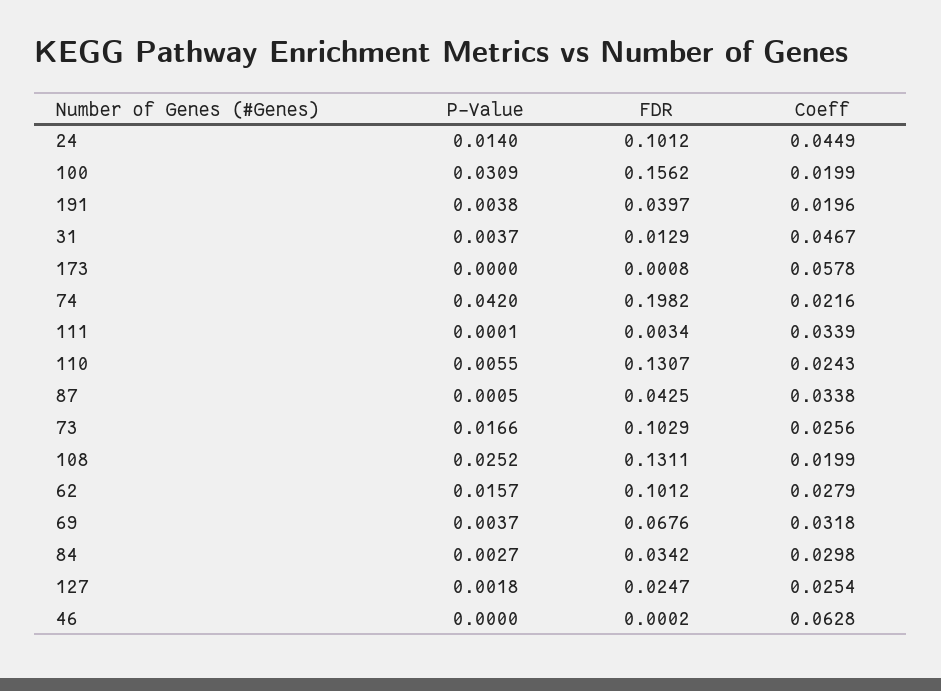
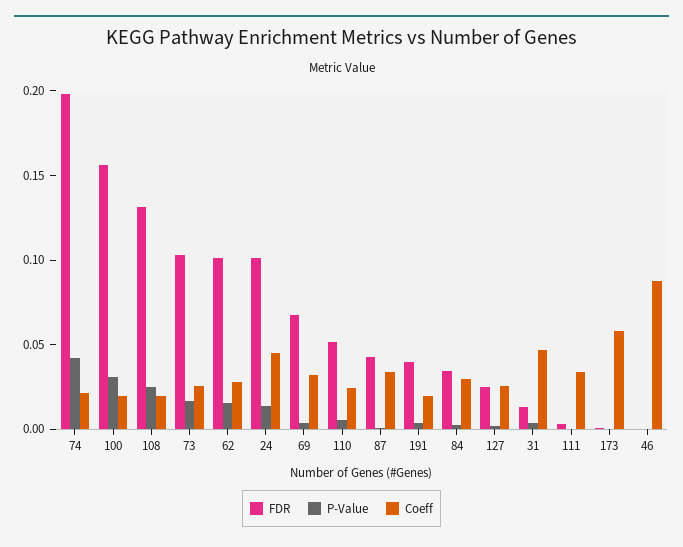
  {
    "P-Value": {
      "24": 0.014,
      "100": 0.0309,
      "191": 0.0038,
      "31": 0.0037,
      "173": 0,
      "74": 0.042,
      "111": 0.0001,
      "110": 0.0055,
      "87": 0.0005,
      "73": 0.0166,
      "108": 0.0252,
      "62": 0.0157,
      "69": 0.0037,
      "84": 0.0027,
      "127": 0.0018,
      "46": 0
    },
    "FDR": {
      "24": 0.1012,
      "100": 0.1562,
      "191": 0.0397,
      "31": 0.0129,
      "173": 0.0008,
      "74": 0.1982,
      "111": 0.0034,
-     "110": 0.1307,
+     "110": 0.05,
      "87": 0.0425,
      "73": 0.1029,
      "108": 0.1311,
      "62": 0.1012,
      "69": 0.0676,
      "84": 0.0342,
      "127": 0.0247,
      "46": 0.0002
    },
    "Coeff": {
      "24": 0.0449,
      "100": 0.0199,
      "191": 0.0196,
      "31": 0.0467,
      "173": 0.0578,
      "74": 0.0216,
      "111": 0.0339,
      "110": 0.0243,
      "87": 0.0338,
      "73": 0.0256,
      "108": 0.0199,
      "62": 0.0279,
      "69": 0.0318,
      "84": 0.0298,
      "127": 0.0254,
-     "46": 0.0628
+     "46": 0.09
    }
  }

